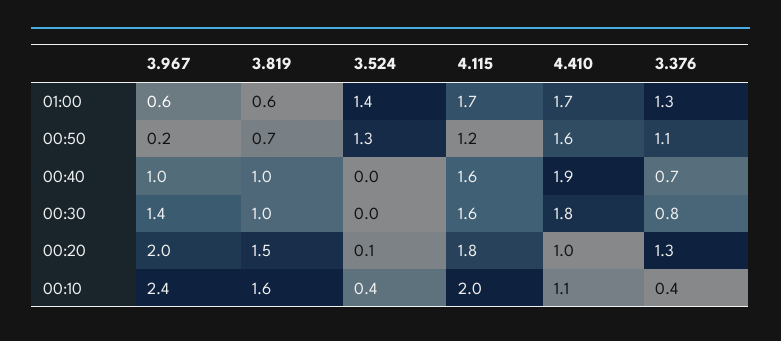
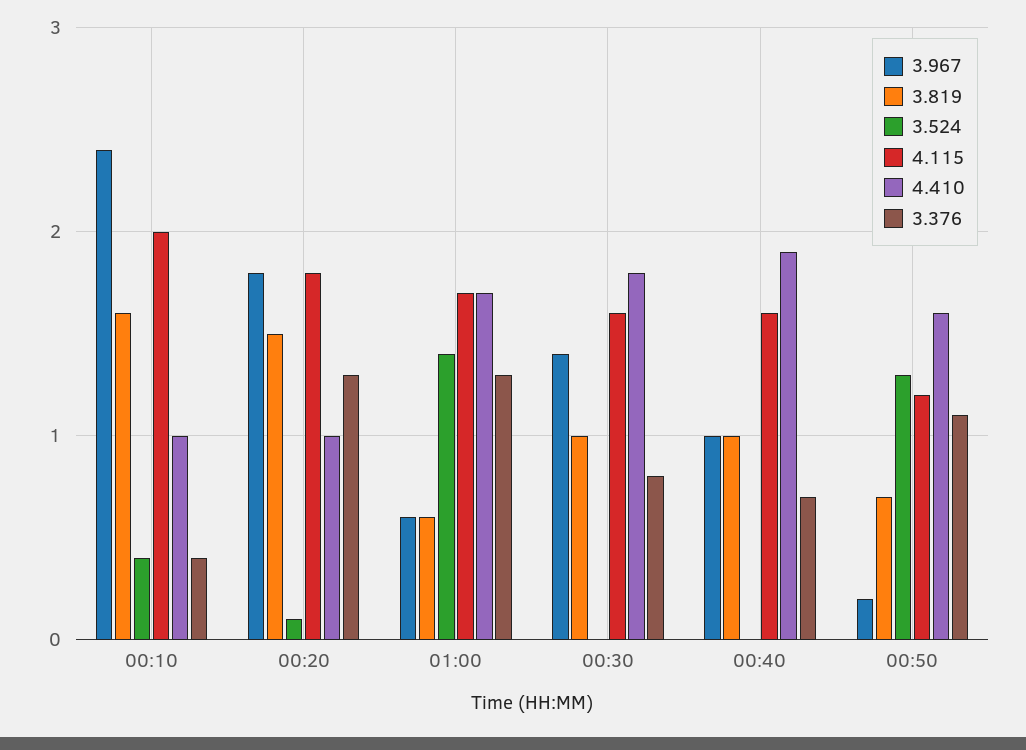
  {
    "3.967": {
      "01:00": 0.6,
      "00:50": 0.2,
      "00:40": 1,
      "00:30": 1.4,
-     "00:20": 2,
+     "00:20": 1.8,
      "00:10": 2.4
    },
    "3.819": {
      "01:00": 0.6,
      "00:50": 0.7,
      "00:40": 1,
      "00:30": 1,
      "00:20": 1.5,
      "00:10": 1.6
    },
    "3.524": {
      "01:00": 1.4,
      "00:50": 1.3,
      "00:40": 0,
      "00:30": 0,
      "00:20": 0.1,
      "00:10": 0.4
    },
    "4.115": {
      "01:00": 1.7,
      "00:50": 1.2,
      "00:40": 1.6,
      "00:30": 1.6,
      "00:20": 1.8,
      "00:10": 2
    },
    "4.410": {
      "01:00": 1.7,
      "00:50": 1.6,
      "00:40": 1.9,
      "00:30": 1.8,
      "00:20": 1,
-     "00:10": 1.1
+     "00:10": 1
    },
    "3.376": {
      "01:00": 1.3,
      "00:50": 1.1,
      "00:40": 0.7,
      "00:30": 0.8,
      "00:20": 1.3,
      "00:10": 0.4
    }
  }

